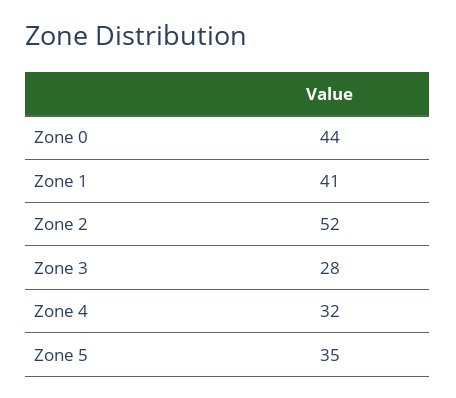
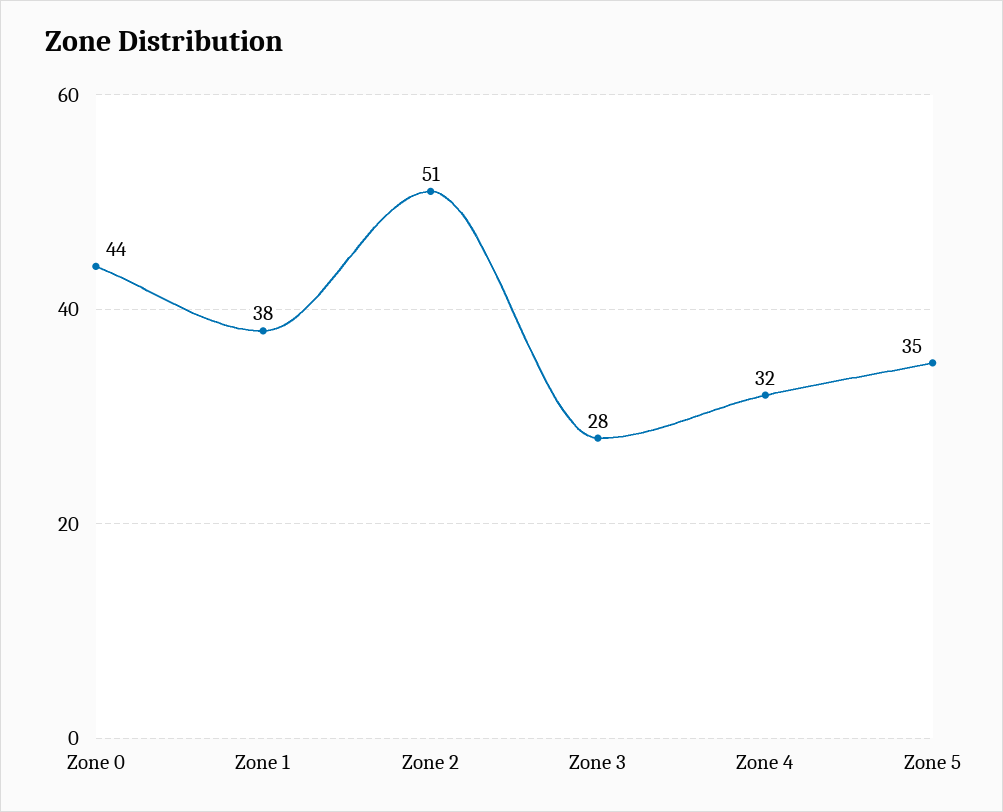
  {
    "Zone 0": 44,
-   "Zone 1": 41,
+   "Zone 1": 38,
-   "Zone 2": 52,
+   "Zone 2": 51,
    "Zone 3": 28,
    "Zone 4": 32,
    "Zone 5": 35
  }

